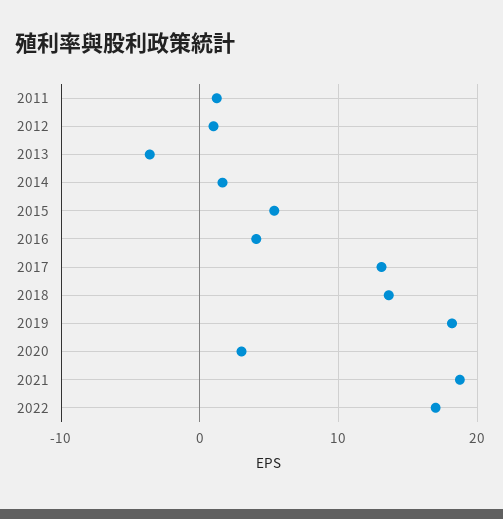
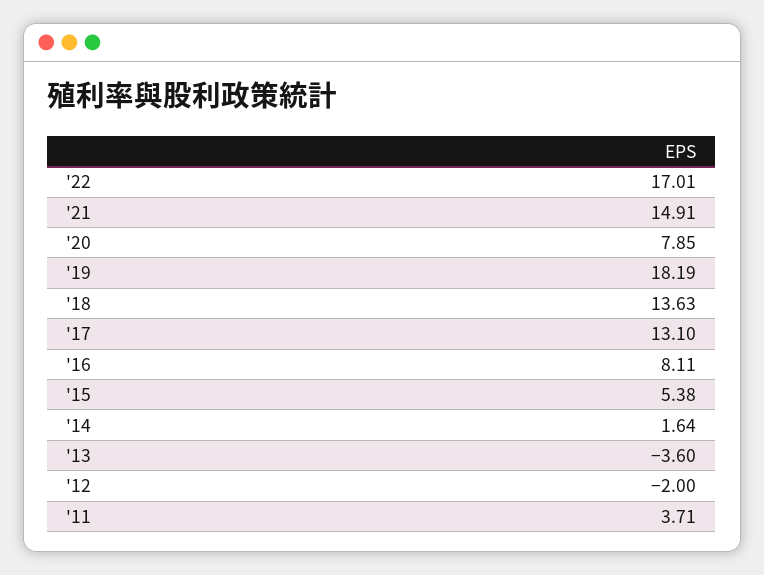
  {
-   "2011": 1,
+   "2011": 3.71,
-   "2012": 1,
+   "2012": -2,
    "2013": -3.6,
    "2014": 1.64,
    "2015": 5.38,
-   "2016": 4,
+   "2016": 8.11,
    "2017": 13.1,
    "2018": 13.63,
    "2019": 18.19,
-   "2020": 3,
+   "2020": 7.85,
-   "2021": 19,
+   "2021": 14.91,
    "2022": 17.01
  }

